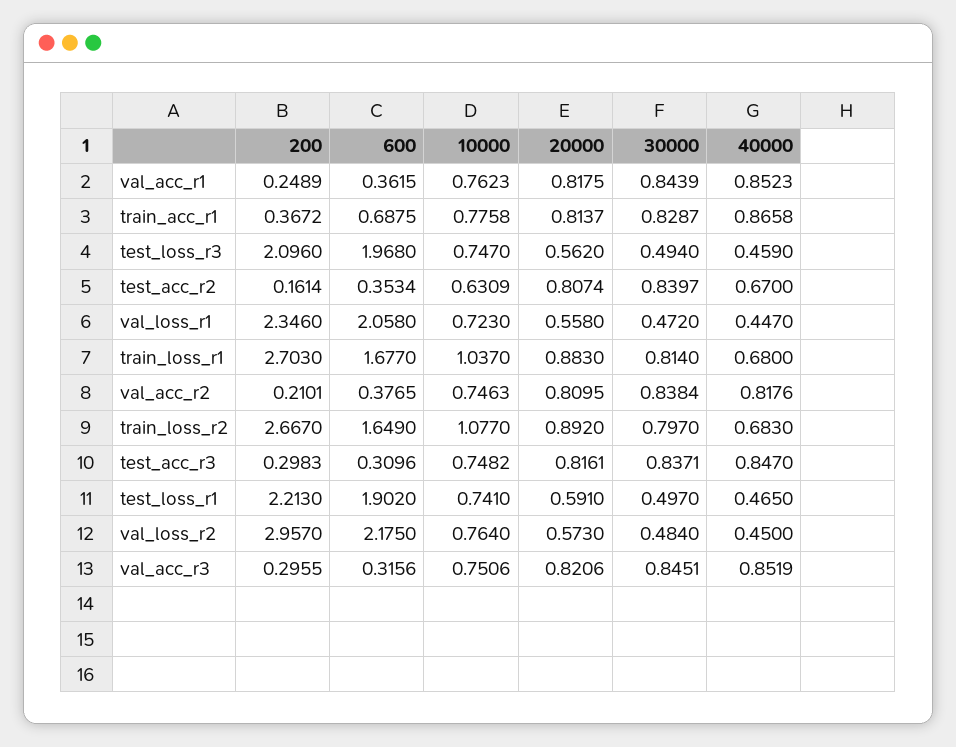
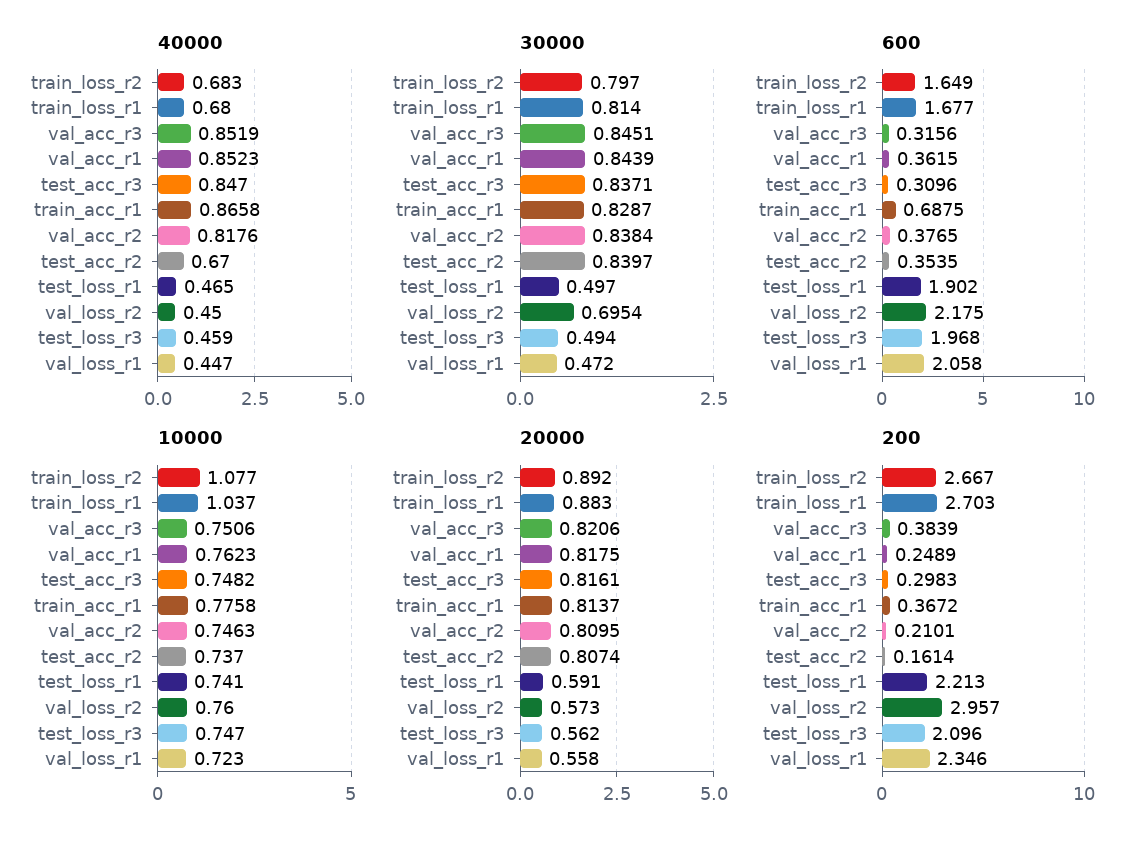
  {
    "200": {
      "val_acc_r1": 0.2489,
      "train_acc_r1": 0.3672,
      "test_loss_r3": 2.096,
      "test_acc_r2": 0.1614,
      "val_loss_r1": 2.346,
      "train_loss_r1": 2.703,
      "val_acc_r2": 0.2101,
      "train_loss_r2": 2.667,
      "test_acc_r3": 0.2983,
      "test_loss_r1": 2.213,
      "val_loss_r2": 2.957,
-     "val_acc_r3": 0.2955
+     "val_acc_r3": 0.3839
    },
    "600": {
      "val_acc_r1": 0.3615,
      "train_acc_r1": 0.6875,
      "test_loss_r3": 1.968,
-     "test_acc_r2": 0.3534,
+     "test_acc_r2": 0.3535,
      "val_loss_r1": 2.058,
      "train_loss_r1": 1.677,
      "val_acc_r2": 0.3765,
      "train_loss_r2": 1.649,
      "test_acc_r3": 0.3096,
      "test_loss_r1": 1.902,
      "val_loss_r2": 2.175,
      "val_acc_r3": 0.3156
    },
    "10000": {
      "val_acc_r1": 0.7623,
      "train_acc_r1": 0.7758,
      "test_loss_r3": 0.747,
-     "test_acc_r2": 0.6309,
+     "test_acc_r2": 0.737,
      "val_loss_r1": 0.723,
      "train_loss_r1": 1.037,
      "val_acc_r2": 0.7463,
      "train_loss_r2": 1.077,
      "test_acc_r3": 0.7482,
      "test_loss_r1": 0.741,
-     "val_loss_r2": 0.764,
+     "val_loss_r2": 0.76,
      "val_acc_r3": 0.7506
    },
    "20000": {
      "val_acc_r1": 0.8175,
      "train_acc_r1": 0.8137,
      "test_loss_r3": 0.562,
      "test_acc_r2": 0.8074,
      "val_loss_r1": 0.558,
      "train_loss_r1": 0.883,
      "val_acc_r2": 0.8095,
      "train_loss_r2": 0.892,
      "test_acc_r3": 0.8161,
      "test_loss_r1": 0.591,
      "val_loss_r2": 0.573,
      "val_acc_r3": 0.8206
    },
    "30000": {
      "val_acc_r1": 0.8439,
      "train_acc_r1": 0.8287,
      "test_loss_r3": 0.494,
      "test_acc_r2": 0.8397,
      "val_loss_r1": 0.472,
      "train_loss_r1": 0.814,
      "val_acc_r2": 0.8384,
      "train_loss_r2": 0.797,
      "test_acc_r3": 0.8371,
      "test_loss_r1": 0.497,
-     "val_loss_r2": 0.484,
+     "val_loss_r2": 0.6954,
      "val_acc_r3": 0.8451
    },
    "40000": {
      "val_acc_r1": 0.8523,
      "train_acc_r1": 0.8658,
      "test_loss_r3": 0.459,
      "test_acc_r2": 0.67,
      "val_loss_r1": 0.447,
      "train_loss_r1": 0.68,
      "val_acc_r2": 0.8176,
      "train_loss_r2": 0.683,
      "test_acc_r3": 0.847,
      "test_loss_r1": 0.465,
      "val_loss_r2": 0.45,
      "val_acc_r3": 0.8519
    }
  }

